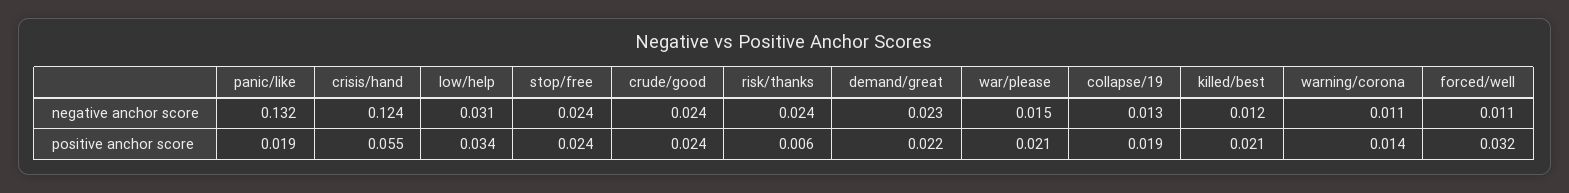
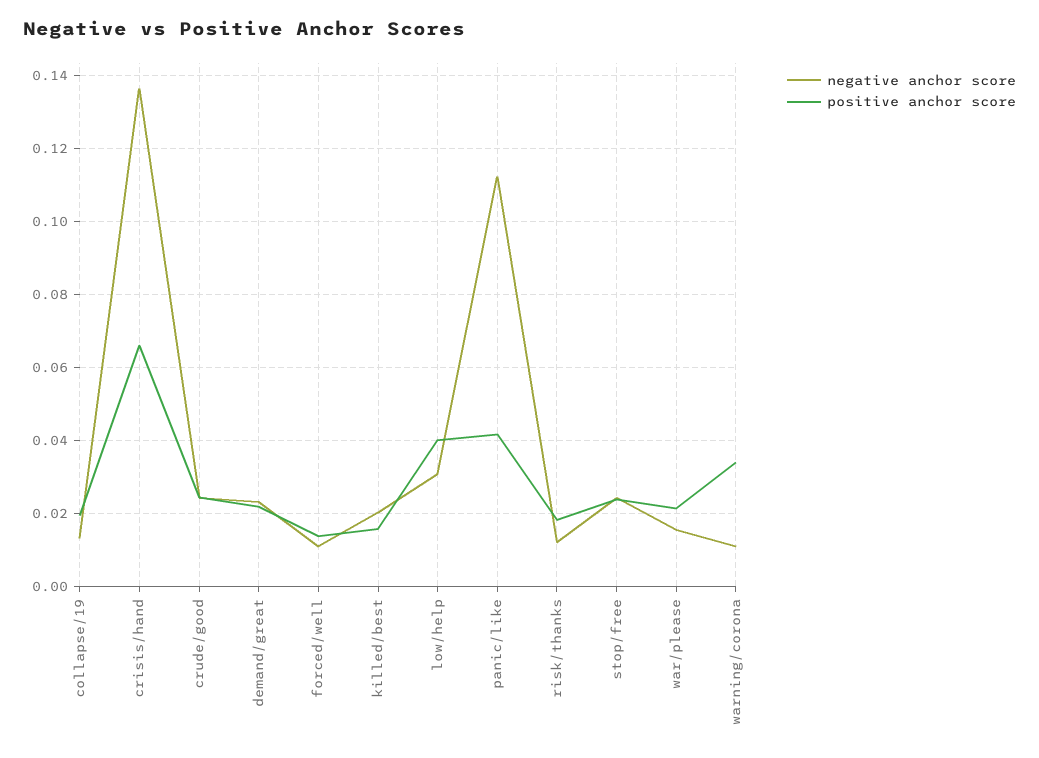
  {
    "negative anchor score": {
-     "panic/like": 0.132,
+     "panic/like": 0.112,
-     "crisis/hand": 0.124,
+     "crisis/hand": 0.136,
      "low/help": 0.031,
      "stop/free": 0.024,
      "crude/good": 0.024,
-     "risk/thanks": 0.024,
+     "risk/thanks": 0.012,
      "demand/great": 0.023,
      "war/please": 0.015,
      "collapse/19": 0.013,
-     "killed/best": 0.012,
+     "killed/best": 0.02,
      "warning/corona": 0.011,
      "forced/well": 0.011
    },
    "positive anchor score": {
-     "panic/like": 0.019,
+     "panic/like": 0.042,
-     "crisis/hand": 0.055,
+     "crisis/hand": 0.066,
-     "low/help": 0.034,
+     "low/help": 0.04,
      "stop/free": 0.024,
      "crude/good": 0.024,
-     "risk/thanks": 0.006,
+     "risk/thanks": 0.018,
      "demand/great": 0.022,
      "war/please": 0.021,
      "collapse/19": 0.019,
-     "killed/best": 0.021,
+     "killed/best": 0.016,
-     "warning/corona": 0.014,
+     "warning/corona": 0.034,
-     "forced/well": 0.032
+     "forced/well": 0.014
    }
  }

